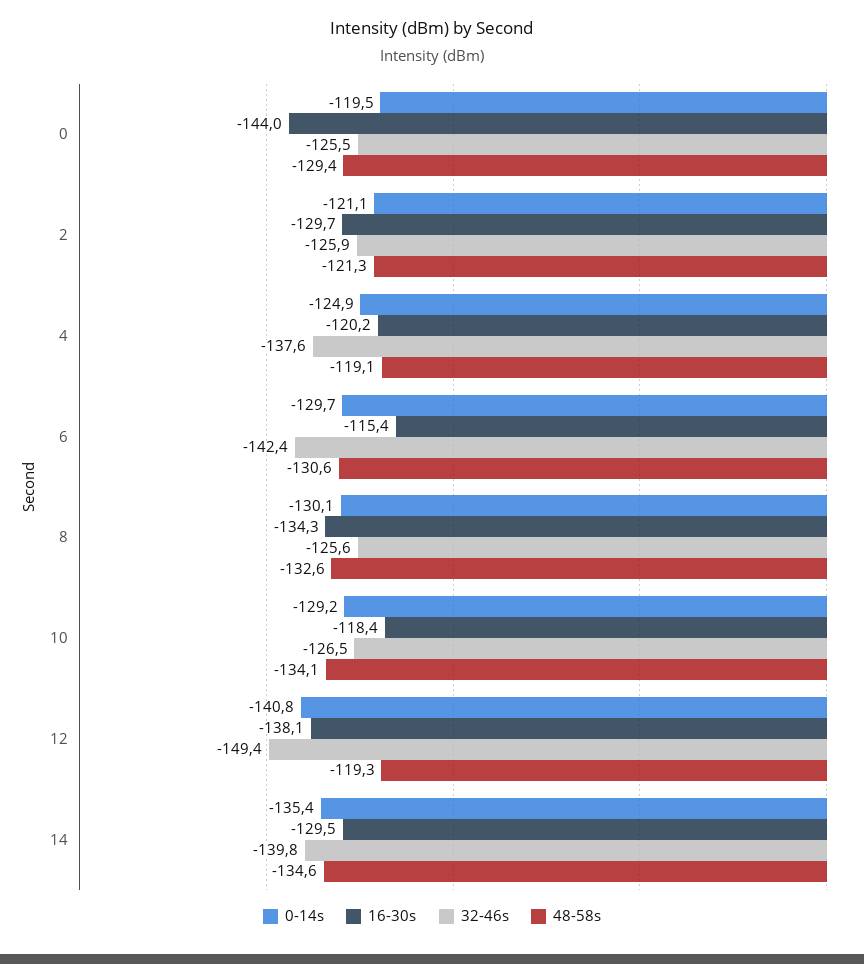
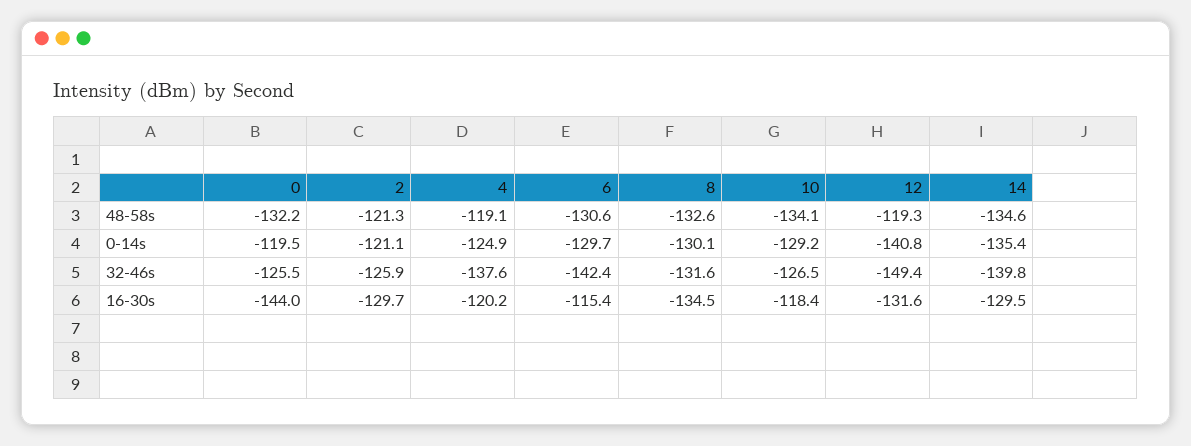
  {
    "0-14s": {
      "0": -119.5,
      "2": -121.1,
      "4": -124.9,
      "6": -129.7,
      "8": -130.1,
      "10": -129.2,
      "12": -140.8,
      "14": -135.4
    },
    "16-30s": {
      "0": -144,
      "2": -129.7,
      "4": -120.2,
      "6": -115.4,
-     "8": -134.3,
+     "8": -134.5,
      "10": -118.4,
-     "12": -138.1,
+     "12": -131.6,
      "14": -129.5
    },
    "32-46s": {
      "0": -125.5,
      "2": -125.9,
      "4": -137.6,
      "6": -142.4,
-     "8": -125.6,
+     "8": -131.6,
      "10": -126.5,
      "12": -149.4,
      "14": -139.8
    },
    "48-58s": {
-     "0": -129.4,
+     "0": -132.2,
      "2": -121.3,
      "4": -119.1,
      "6": -130.6,
      "8": -132.6,
      "10": -134.1,
      "12": -119.3,
      "14": -134.6
    }
  }

